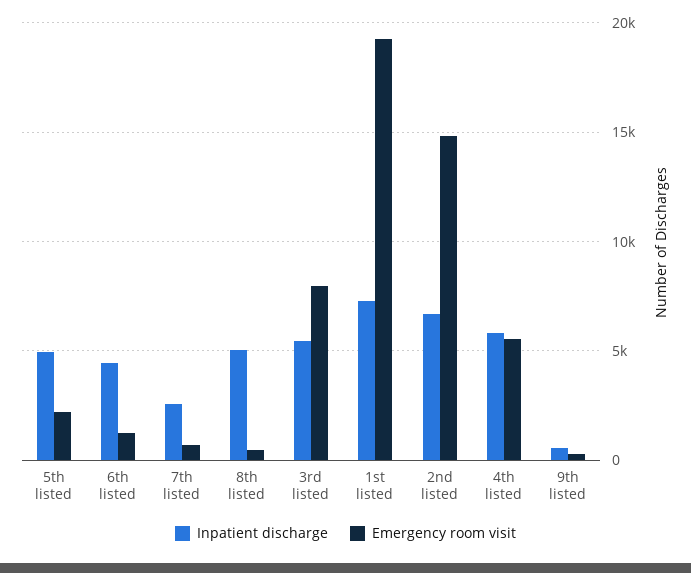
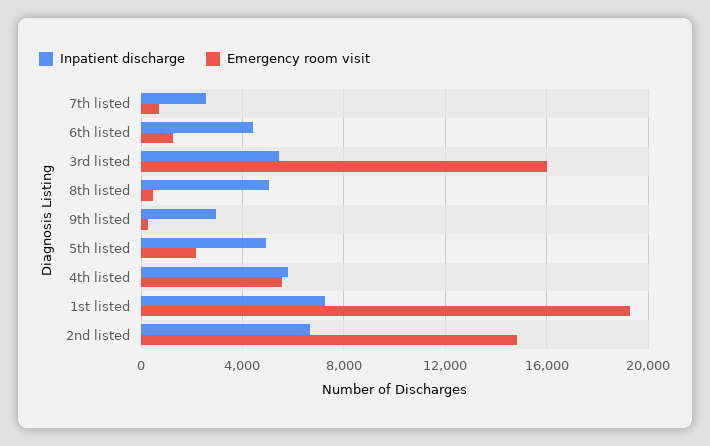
  {
    "Inpatient discharge": {
      "5th listed": 5000,
      "6th listed": 4500,
      "7th listed": 2500,
      "8th listed": 5000,
      "3rd listed": 5500,
      "1st listed": 7500,
      "2nd listed": 6500,
      "4th listed": 6000,
-     "9th listed": 500
+     "9th listed": 3000
    },
    "Emergency room visit": {
      "5th listed": 2000,
      "6th listed": 1000,
      "7th listed": 500,
      "8th listed": 500,
-     "3rd listed": 8000,
+     "3rd listed": 16000,
      "1st listed": 19500,
      "2nd listed": 15000,
      "4th listed": 5500,
      "9th listed": 500
    }
  }

